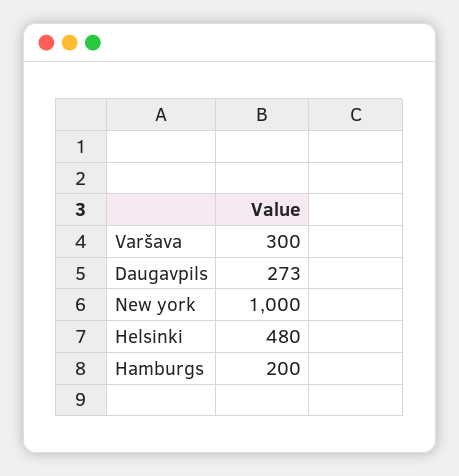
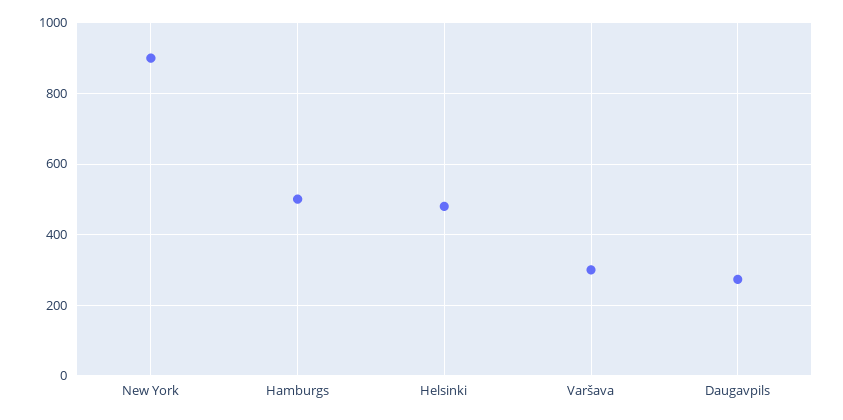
  {
    "Varšava": 300,
    "Daugavpils": 273,
-   "New york": 1000,
+   "New york": 900,
    "Helsinki": 480,
-   "Hamburgs": 200
+   "Hamburgs": 500
  }

